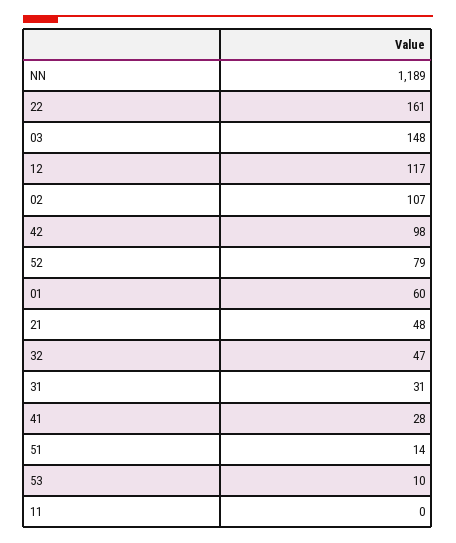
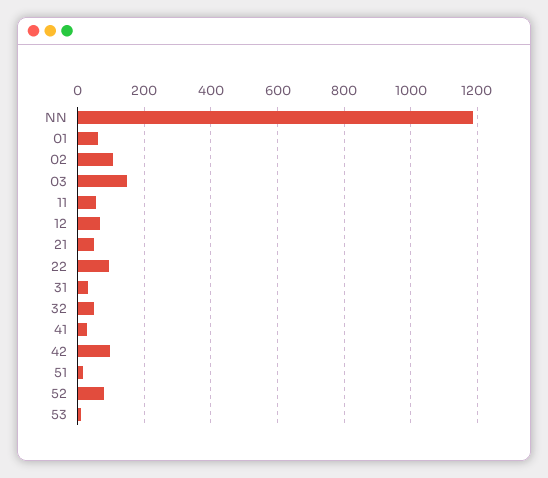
  {
    "NN": 1189,
-   "22": 161,
+   "22": 100,
    "03": 148,
-   "12": 117,
+   "12": 60,
    "02": 107,
    "42": 98,
    "52": 79,
    "01": 60,
    "21": 48,
    "32": 47,
    "31": 31,
    "41": 28,
    "51": 14,
    "53": 10,
-   "11": 0
+   "11": 60
  }

